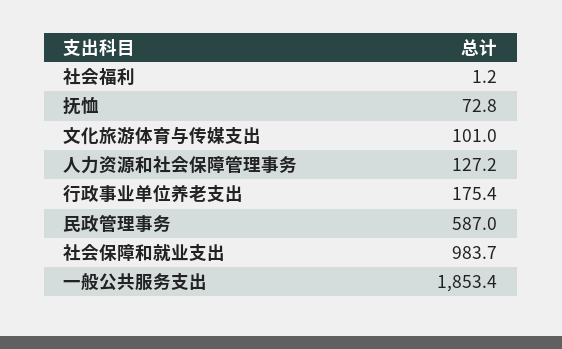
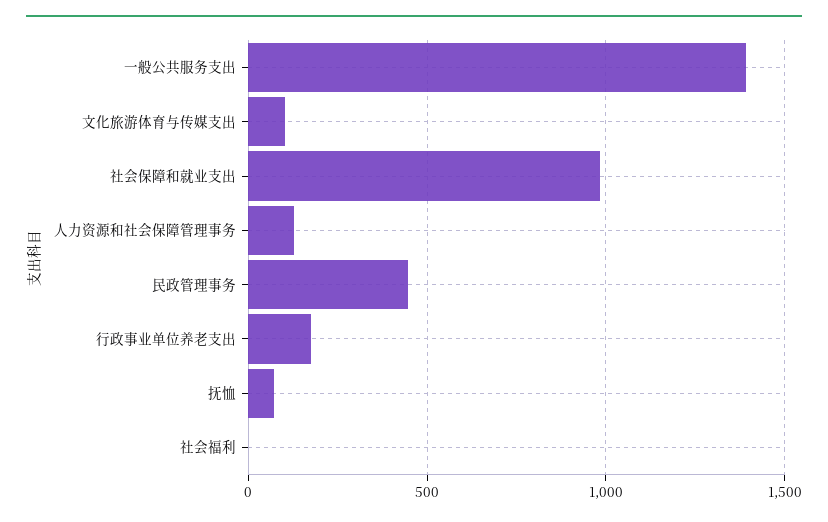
  {
    "社会福利": 1.2,
    "抚恤": 72.8,
    "文化旅游体育与传媒支出": 101,
    "人力资源和社会保障管理事务": 127.2,
    "行政事业单位养老支出": 175.4,
-   "民政管理事务": 587,
+   "民政管理事务": 450,
    "社会保障和就业支出": 983.7,
-   "一般公共服务支出": 1853.4
+   "一般公共服务支出": 1400
  }

